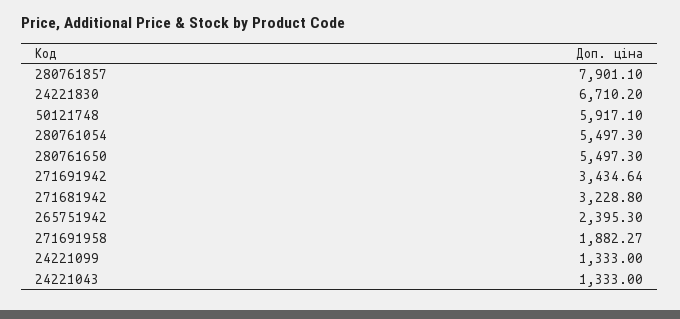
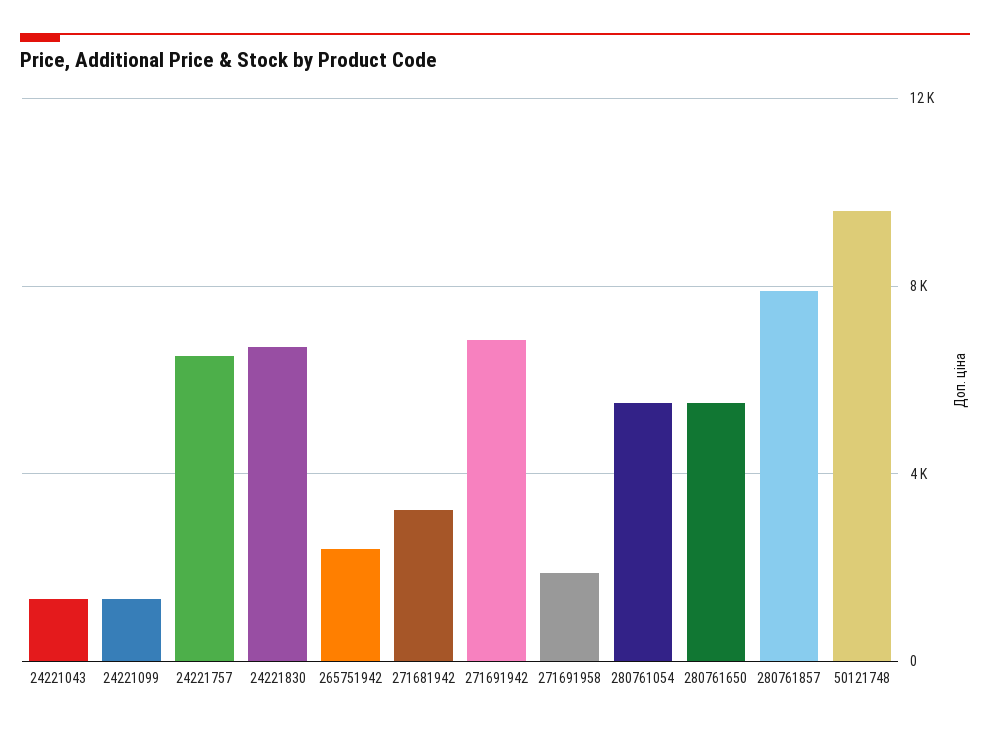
  {
    "280761857": 7901.1,
    "24221830": 6710.2,
-   "50121748": 5917.1,
+   "50121748": 9500,
    "280761054": 5497.3,
    "280761650": 5497.3,
-   "271691942": 3434.64,
+   "271691942": 7000,
    "271681942": 3228.8,
    "265751942": 2395.3,
    "271691958": 1882.27,
    "24221099": 1333,
-   "24221043": 1333
+   "24221043": 1333,
+   "24221757": 6500
  }

